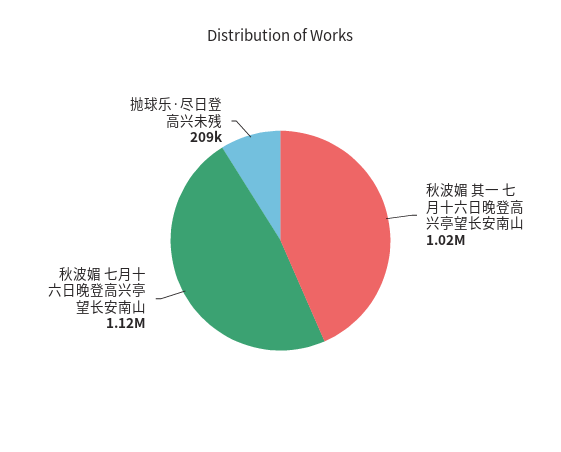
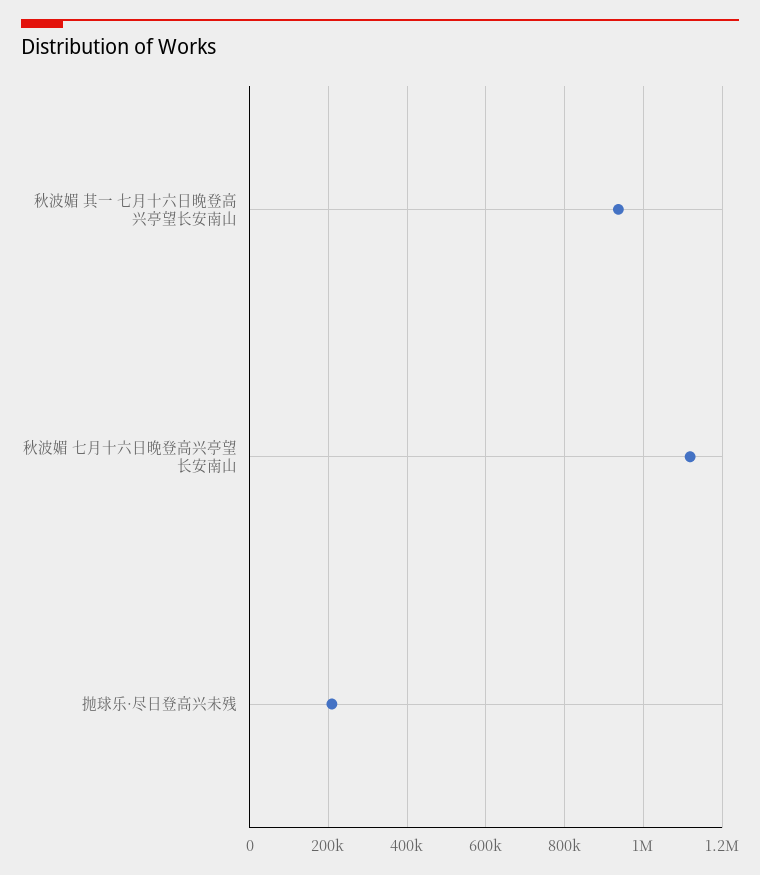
  {
-   "秋波媚 其一 七月十六日晚登高兴亭望长安南山": 1020000,
+   "秋波媚 其一 七月十六日晚登高兴亭望长安南山": 940000,
    "秋波媚 七月十六日晚登高兴亭望长安南山": 1120000,
    "抛球乐·尽日登高兴未残": 209000
  }

